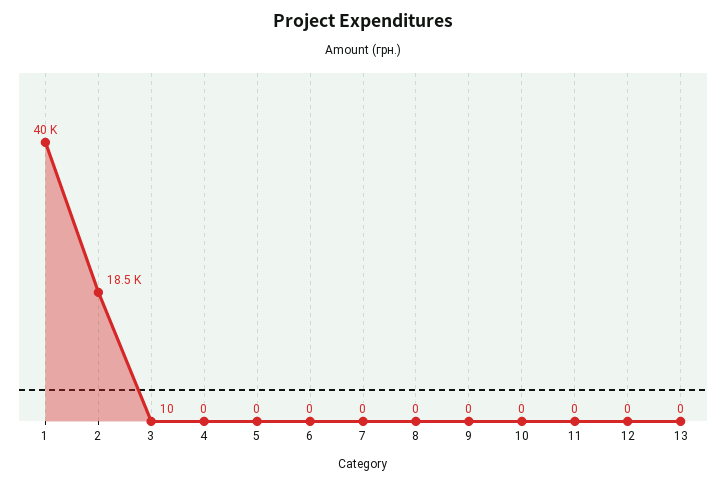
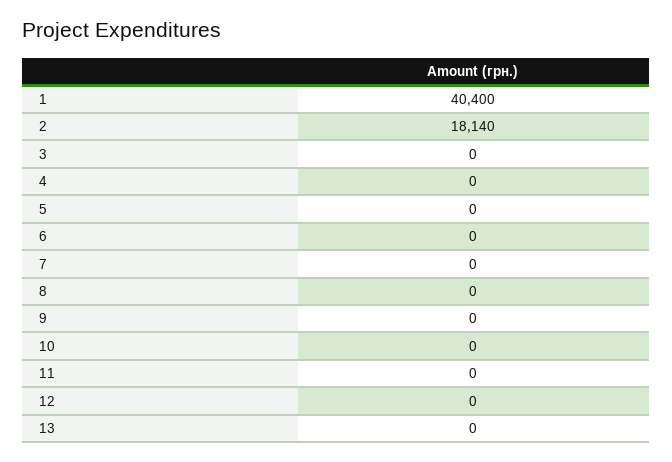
  {
-   "1": 40000,
+   "1": 40400,
-   "2": 18500,
+   "2": 18140,
-   "3": 10,
+   "3": 0,
    "4": 0,
    "5": 0,
    "6": 0,
    "7": 0,
    "8": 0,
    "9": 0,
    "10": 0,
    "11": 0,
    "12": 0,
    "13": 0
  }

